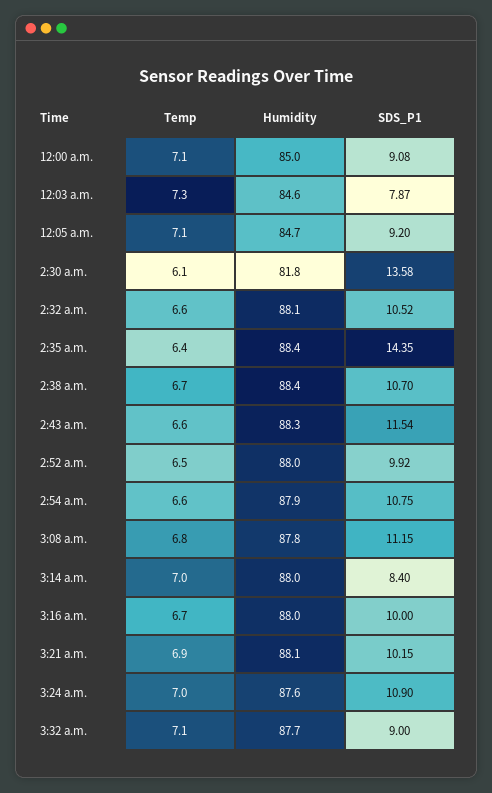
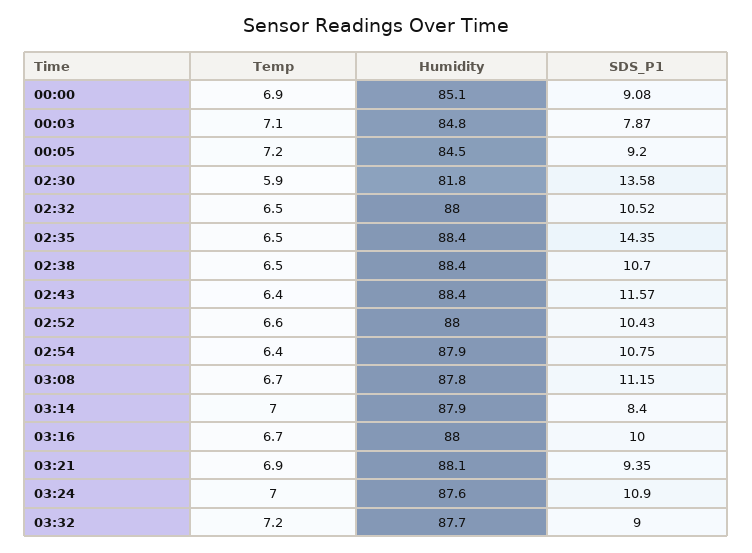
  {
    "Temp": {
-     "12:00 a.m.": 7.1,
+     "12:00 a.m.": 6.9,
-     "12:03 a.m.": 7.3,
+     "12:03 a.m.": 7.1,
-     "12:05 a.m.": 7.1,
+     "12:05 a.m.": 7.2,
-     "2:30 a.m.": 6.1,
+     "2:30 a.m.": 5.9,
-     "2:32 a.m.": 6.6,
+     "2:32 a.m.": 6.5,
-     "2:35 a.m.": 6.4,
+     "2:35 a.m.": 6.5,
-     "2:38 a.m.": 6.7,
+     "2:38 a.m.": 6.5,
-     "2:43 a.m.": 6.6,
+     "2:43 a.m.": 6.4,
-     "2:52 a.m.": 6.5,
+     "2:52 a.m.": 6.6,
-     "2:54 a.m.": 6.6,
+     "2:54 a.m.": 6.4,
-     "3:08 a.m.": 6.8,
+     "3:08 a.m.": 6.7,
      "3:14 a.m.": 7,
      "3:16 a.m.": 6.7,
      "3:21 a.m.": 6.9,
      "3:24 a.m.": 7,
-     "3:32 a.m.": 7.1
+     "3:32 a.m.": 7.2
    },
    "Humidity": {
-     "12:00 a.m.": 85,
+     "12:00 a.m.": 85.1,
-     "12:03 a.m.": 84.6,
+     "12:03 a.m.": 84.8,
-     "12:05 a.m.": 84.7,
+     "12:05 a.m.": 84.5,
      "2:30 a.m.": 81.8,
-     "2:32 a.m.": 88.1,
+     "2:32 a.m.": 88,
      "2:35 a.m.": 88.4,
      "2:38 a.m.": 88.4,
-     "2:43 a.m.": 88.3,
+     "2:43 a.m.": 88.4,
      "2:52 a.m.": 88,
      "2:54 a.m.": 87.9,
      "3:08 a.m.": 87.8,
-     "3:14 a.m.": 88,
+     "3:14 a.m.": 87.9,
      "3:16 a.m.": 88,
      "3:21 a.m.": 88.1,
      "3:24 a.m.": 87.6,
      "3:32 a.m.": 87.7
    },
    "SDS_P1": {
      "12:00 a.m.": 9.08,
      "12:03 a.m.": 7.87,
      "12:05 a.m.": 9.2,
      "2:30 a.m.": 13.58,
      "2:32 a.m.": 10.52,
      "2:35 a.m.": 14.35,
      "2:38 a.m.": 10.7,
-     "2:43 a.m.": 11.54,
+     "2:43 a.m.": 11.57,
-     "2:52 a.m.": 9.92,
+     "2:52 a.m.": 10.43,
      "2:54 a.m.": 10.75,
      "3:08 a.m.": 11.15,
      "3:14 a.m.": 8.4,
      "3:16 a.m.": 10,
-     "3:21 a.m.": 10.15,
+     "3:21 a.m.": 9.35,
      "3:24 a.m.": 10.9,
      "3:32 a.m.": 9
    }
  }

